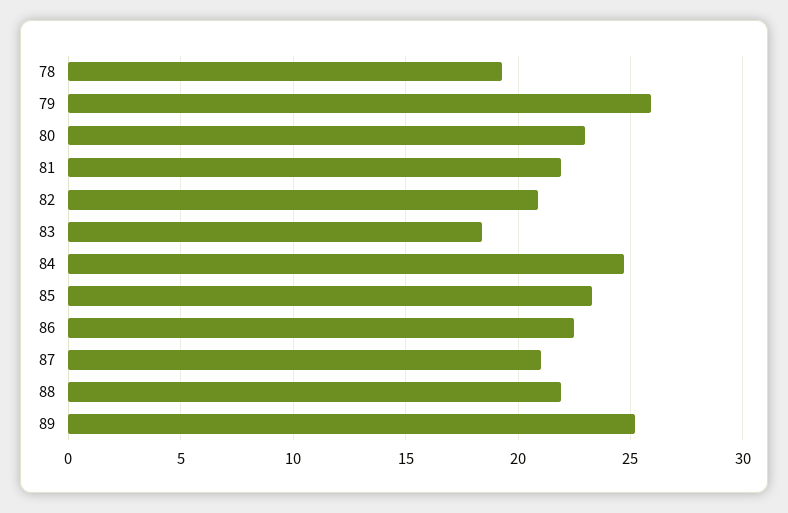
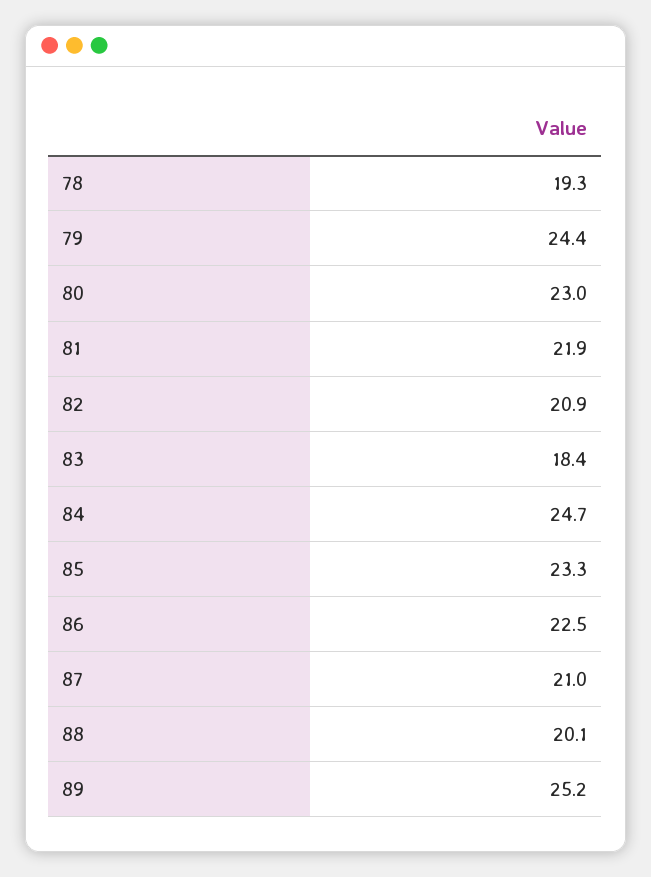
  {
    "78": 19.3,
-   "79": 26,
+   "79": 24.4,
    "80": 23,
    "81": 21.9,
    "82": 20.9,
    "83": 18.4,
    "84": 24.7,
    "85": 23.3,
    "86": 22.5,
    "87": 21,
-   "88": 22,
+   "88": 20.1,
    "89": 25.2
  }

